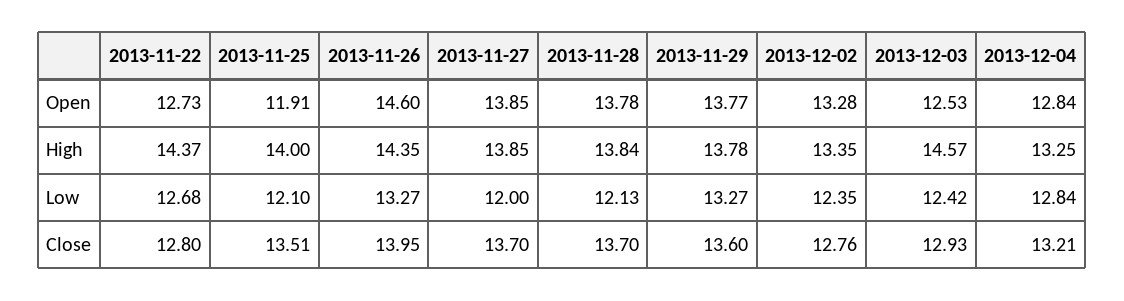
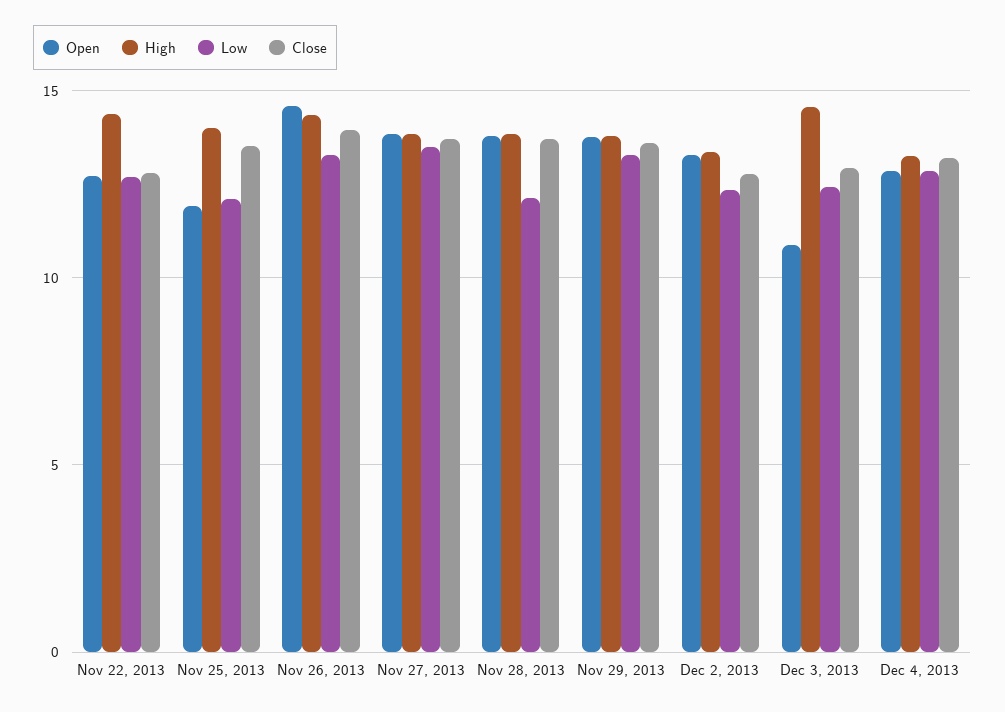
  {
    "Open": {
      "2013-11-22": 12.73,
      "2013-11-25": 11.91,
      "2013-11-26": 14.6,
      "2013-11-27": 13.85,
      "2013-11-28": 13.78,
      "2013-11-29": 13.77,
      "2013-12-02": 13.28,
-     "2013-12-03": 12.53,
+     "2013-12-03": 11,
      "2013-12-04": 12.84
    },
    "High": {
      "2013-11-22": 14.37,
      "2013-11-25": 14,
      "2013-11-26": 14.35,
      "2013-11-27": 13.85,
      "2013-11-28": 13.84,
      "2013-11-29": 13.78,
      "2013-12-02": 13.35,
      "2013-12-03": 14.57,
      "2013-12-04": 13.25
    },
    "Low": {
      "2013-11-22": 12.68,
      "2013-11-25": 12.1,
      "2013-11-26": 13.27,
-     "2013-11-27": 12,
+     "2013-11-27": 13.5,
      "2013-11-28": 12.13,
      "2013-11-29": 13.27,
      "2013-12-02": 12.35,
      "2013-12-03": 12.42,
      "2013-12-04": 12.84
    },
    "Close": {
      "2013-11-22": 12.8,
      "2013-11-25": 13.51,
      "2013-11-26": 13.95,
      "2013-11-27": 13.7,
      "2013-11-28": 13.7,
      "2013-11-29": 13.6,
      "2013-12-02": 12.76,
      "2013-12-03": 12.93,
      "2013-12-04": 13.21
    }
  }

